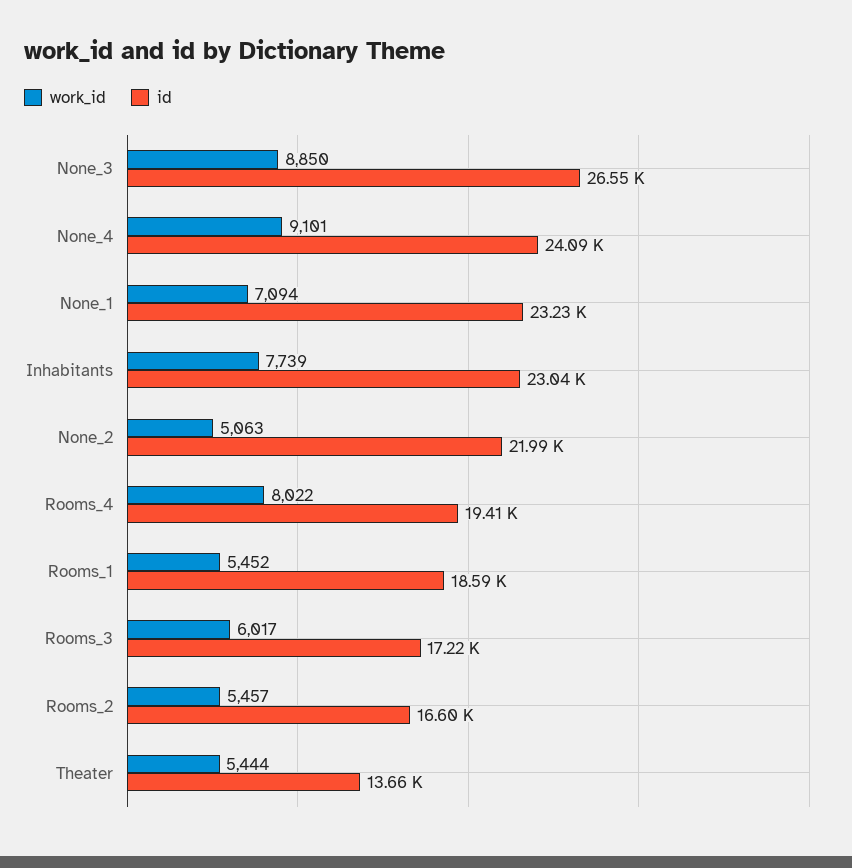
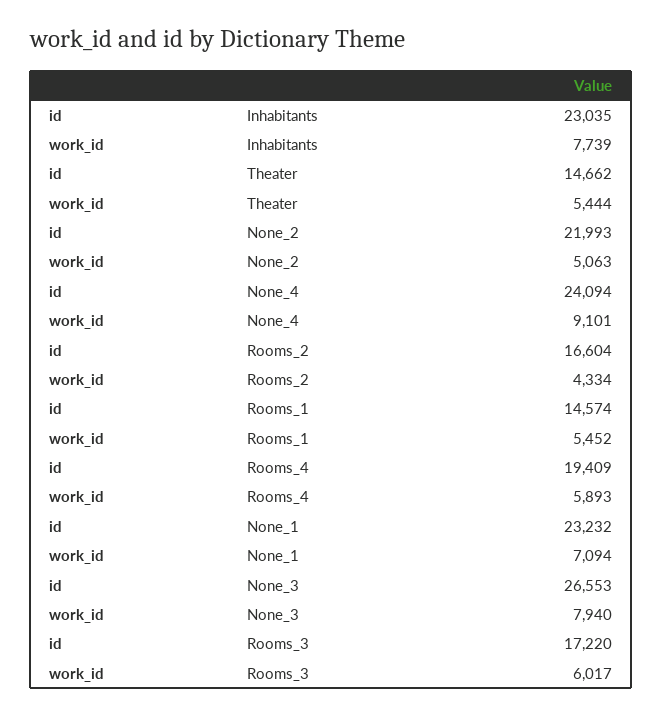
  {
    "work_id": {
-     "None_3": 8850,
+     "None_3": 7940,
      "None_4": 9101,
      "None_1": 7094,
      "Inhabitants": 7739,
      "None_2": 5063,
-     "Rooms_4": 8022,
+     "Rooms_4": 5893,
      "Rooms_1": 5452,
      "Rooms_3": 6017,
-     "Rooms_2": 5457,
+     "Rooms_2": 4334,
      "Theater": 5444
    },
    "id": {
      "None_3": 26553,
      "None_4": 24094,
      "None_1": 23232,
      "Inhabitants": 23035,
      "None_2": 21993,
      "Rooms_4": 19409,
-     "Rooms_1": 18590,
+     "Rooms_1": 14574,
      "Rooms_3": 17220,
      "Rooms_2": 16604,
-     "Theater": 13660
+     "Theater": 14662
    }
  }

